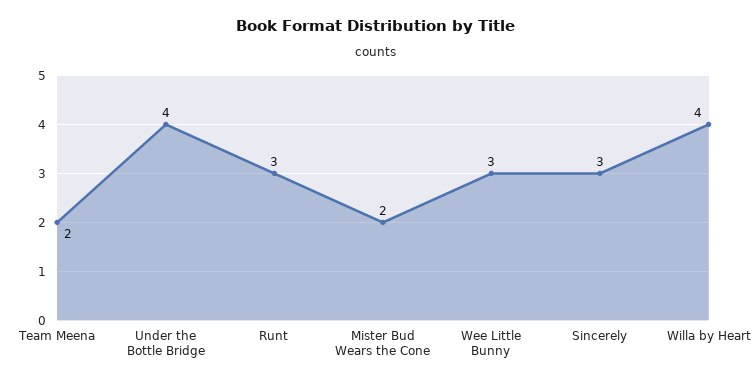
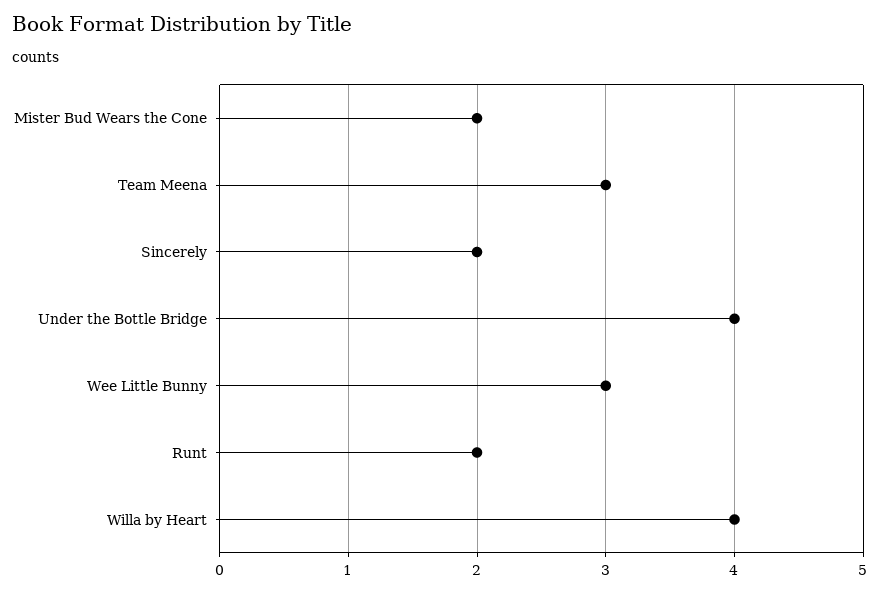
  {
-   "Team Meena": 2,
+   "Team Meena": 3,
    "Under the Bottle Bridge": 4,
-   "Runt": 3,
+   "Runt": 2,
    "Mister Bud Wears the Cone": 2,
    "Wee Little Bunny": 3,
-   "Sincerely": 3,
+   "Sincerely": 2,
    "Willa by Heart": 4
  }

